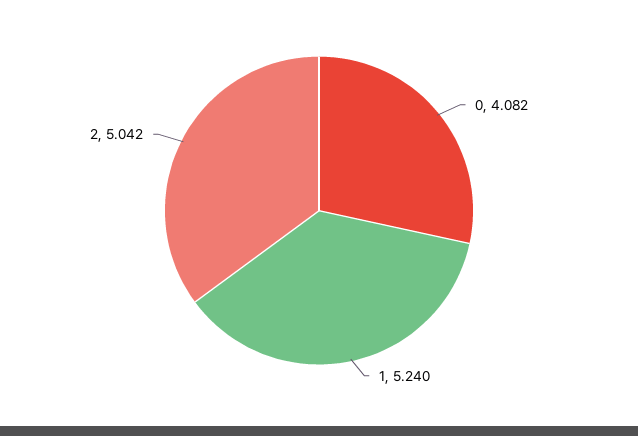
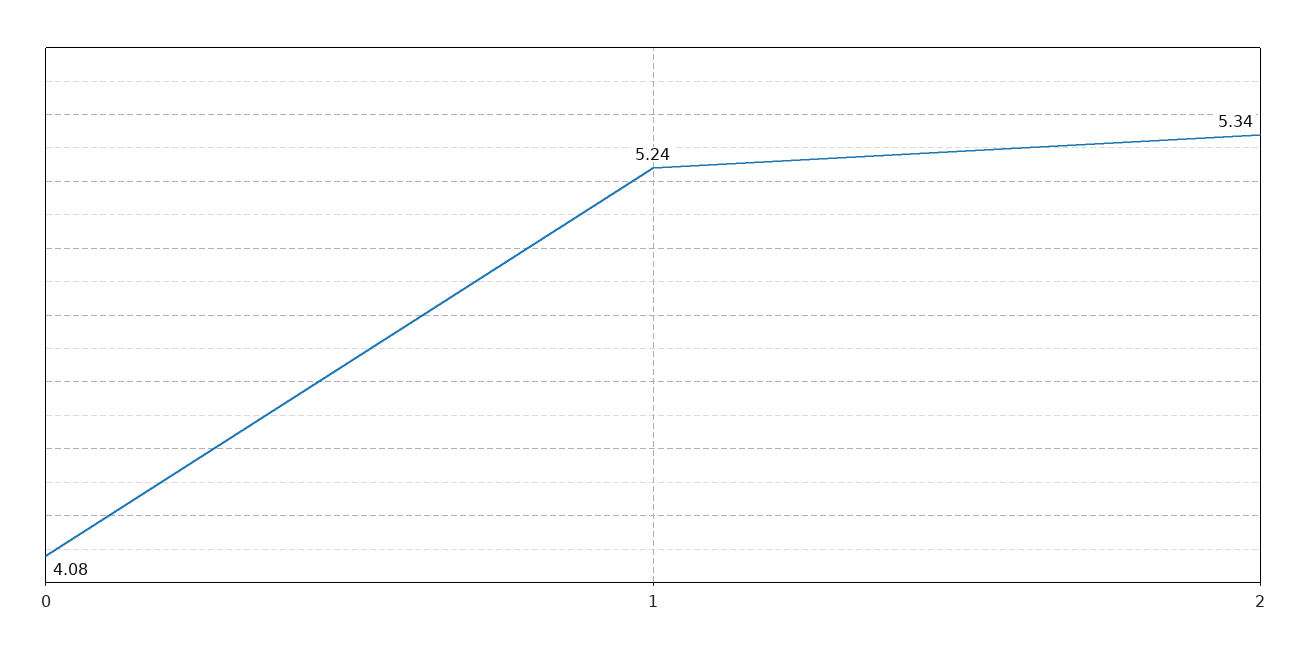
  {
    "0": 4.082,
    "1": 5.24,
-   "2": 5.042
+   "2": 5.34
  }

